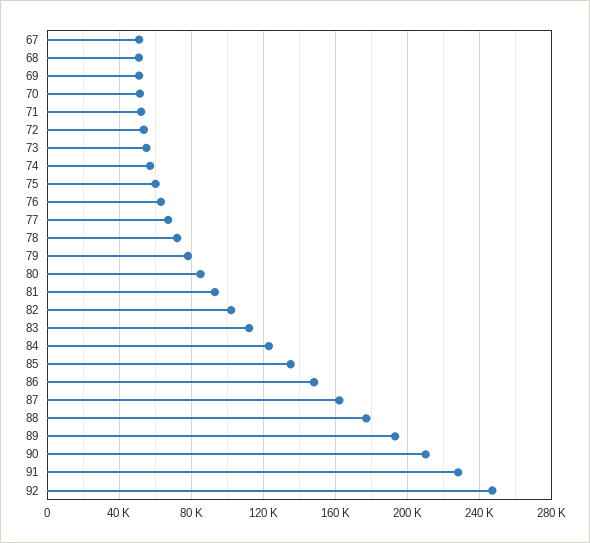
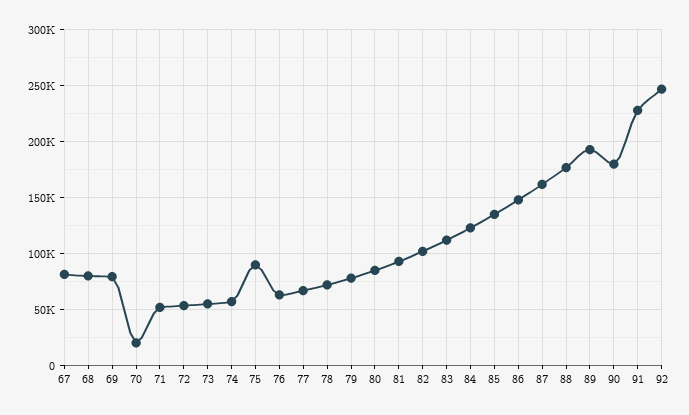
  {
-   "67": 50000,
+   "67": 80000,
-   "68": 50000,
+   "68": 80000,
-   "69": 50000,
+   "69": 80000,
-   "70": 50000,
+   "70": 20000,
    "71": 50000,
    "72": 55000,
    "73": 55000,
    "74": 55000,
-   "75": 60000,
+   "75": 90000,
    "76": 65000,
    "77": 65000,
    "78": 70000,
    "79": 80000,
    "80": 85000,
    "81": 95000,
    "82": 100000,
    "83": 110000,
    "84": 125000,
    "85": 135000,
    "86": 150000,
    "87": 160000,
    "88": 175000,
    "89": 195000,
-   "90": 210000,
+   "90": 180000,
    "91": 230000,
    "92": 245000
  }

